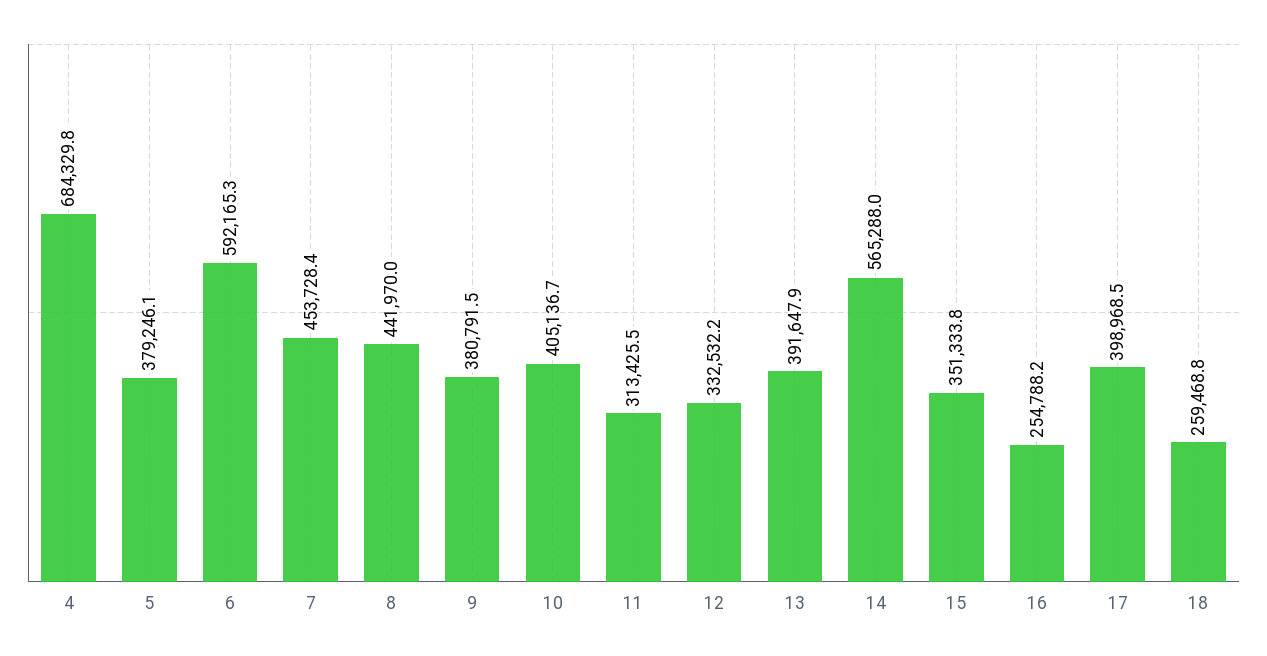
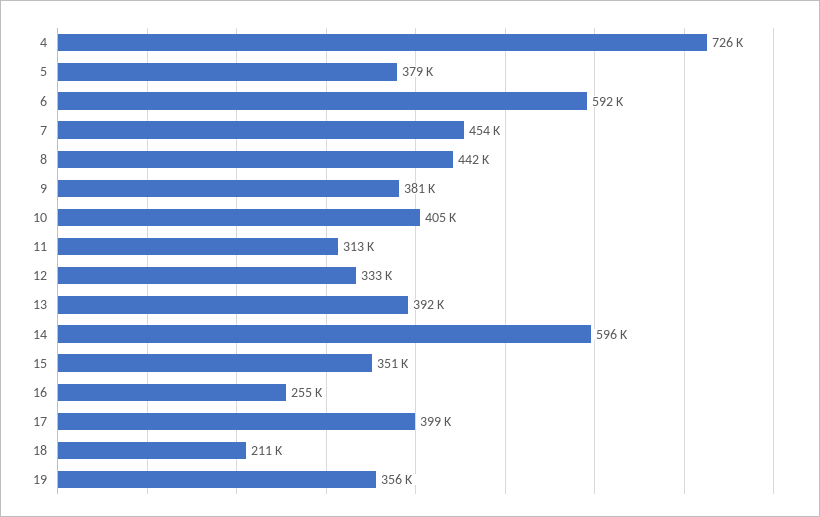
  {
-   "4": 684329.8,
+   "4": 726000,
    "5": 379246.1,
    "6": 592165.3,
    "7": 453728.4,
    "8": 441970,
    "9": 380791.5,
    "10": 405136.7,
    "11": 313425.5,
    "12": 332532.2,
    "13": 391647.9,
-   "14": 565288,
+   "14": 596000,
    "15": 351333.8,
    "16": 254788.2,
    "17": 398968.5,
-   "18": 259468.8
+   "18": 211000,
+   "19": 356000
  }

